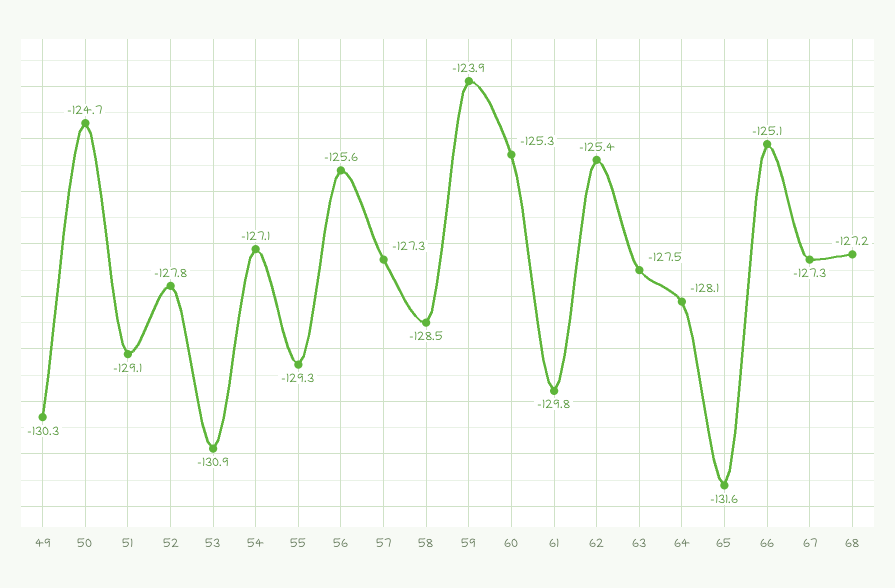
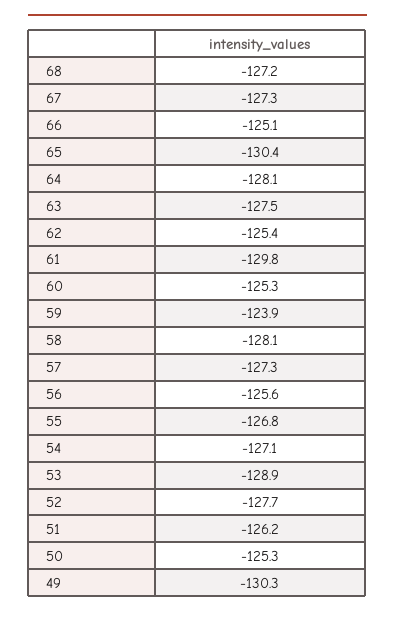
  {
    "49": -130.3,
-   "50": -124.7,
+   "50": -125.3,
-   "51": -129.1,
+   "51": -126.2,
-   "52": -127.8,
+   "52": -127.7,
-   "53": -130.9,
+   "53": -128.9,
    "54": -127.1,
-   "55": -129.3,
+   "55": -126.8,
    "56": -125.6,
    "57": -127.3,
-   "58": -128.5,
+   "58": -128.1,
    "59": -123.9,
    "60": -125.3,
    "61": -129.8,
    "62": -125.4,
    "63": -127.5,
    "64": -128.1,
-   "65": -131.6,
+   "65": -130.4,
    "66": -125.1,
    "67": -127.3,
    "68": -127.2
  }

